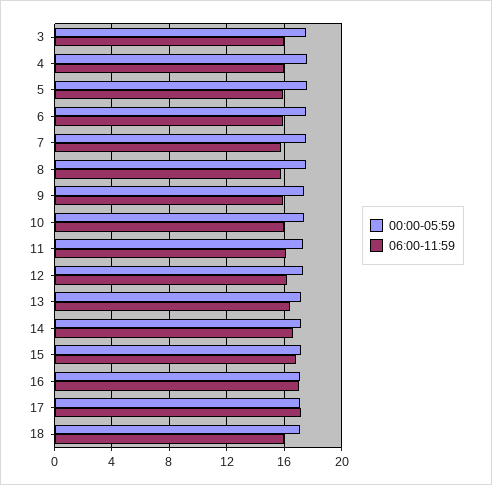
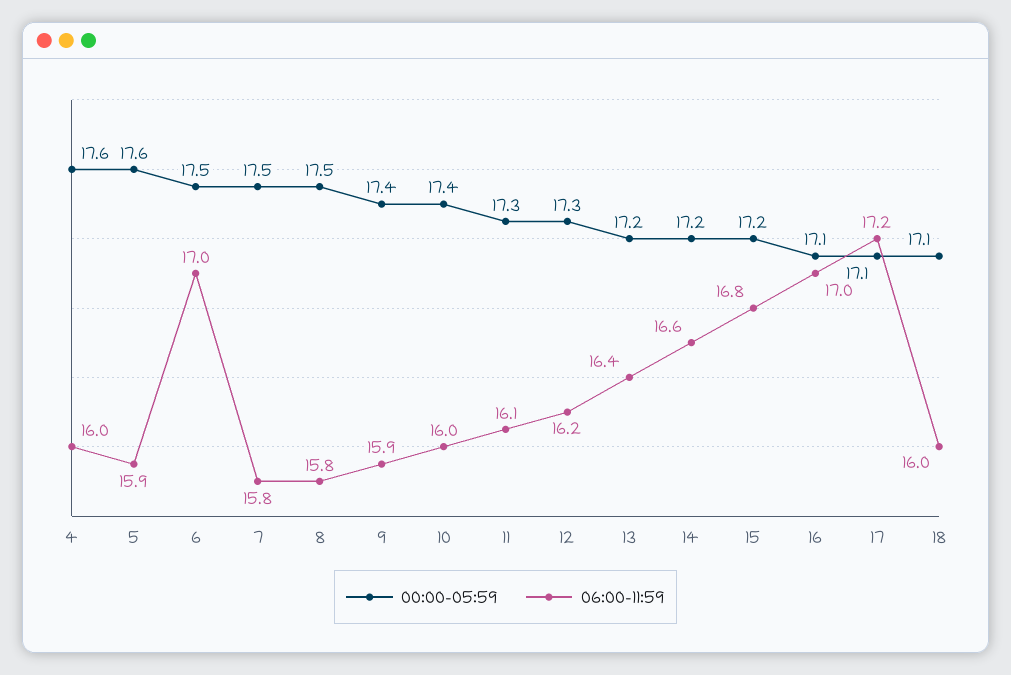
  {
    "00:00-05:59": {
-     "3": 17.5,
      "4": 17.6,
      "5": 17.6,
      "6": 17.5,
      "7": 17.5,
      "8": 17.5,
      "9": 17.4,
      "10": 17.4,
      "11": 17.3,
      "12": 17.3,
      "13": 17.2,
      "14": 17.2,
      "15": 17.2,
      "16": 17.1,
      "17": 17.1,
      "18": 17.1
    },
    "06:00-11:59": {
-     "3": 16,
      "4": 16,
      "5": 15.9,
-     "6": 16,
+     "6": 17,
      "7": 15.8,
      "8": 15.8,
      "9": 15.9,
      "10": 16,
      "11": 16.1,
      "12": 16.2,
      "13": 16.4,
      "14": 16.6,
      "15": 16.8,
      "16": 17,
      "17": 17.2,
      "18": 16
    }
  }

